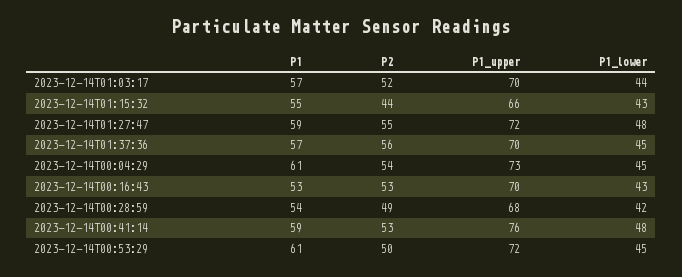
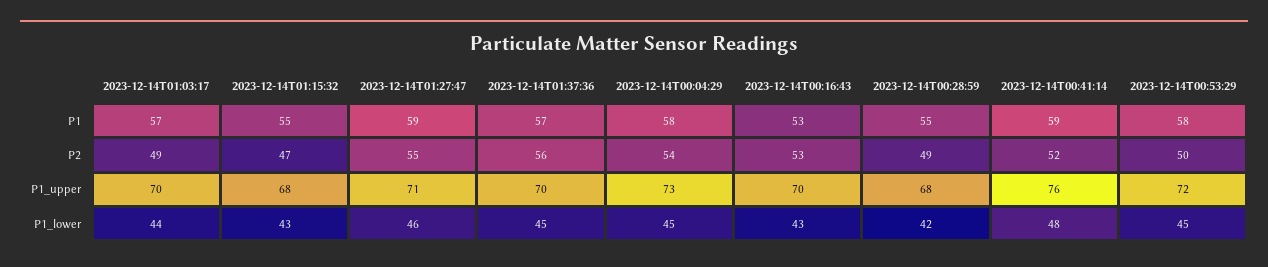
  {
    "P1": {
      "2023-12-14T01:03:17": 57,
      "2023-12-14T01:15:32": 55,
      "2023-12-14T01:27:47": 59,
      "2023-12-14T01:37:36": 57,
-     "2023-12-14T00:04:29": 61,
+     "2023-12-14T00:04:29": 58,
      "2023-12-14T00:16:43": 53,
-     "2023-12-14T00:28:59": 54,
+     "2023-12-14T00:28:59": 55,
      "2023-12-14T00:41:14": 59,
-     "2023-12-14T00:53:29": 61
+     "2023-12-14T00:53:29": 58
    },
    "P2": {
-     "2023-12-14T01:03:17": 52,
+     "2023-12-14T01:03:17": 49,
-     "2023-12-14T01:15:32": 44,
+     "2023-12-14T01:15:32": 47,
      "2023-12-14T01:27:47": 55,
      "2023-12-14T01:37:36": 56,
      "2023-12-14T00:04:29": 54,
      "2023-12-14T00:16:43": 53,
      "2023-12-14T00:28:59": 49,
-     "2023-12-14T00:41:14": 53,
+     "2023-12-14T00:41:14": 52,
      "2023-12-14T00:53:29": 50
    },
    "P1_upper": {
      "2023-12-14T01:03:17": 70,
-     "2023-12-14T01:15:32": 66,
+     "2023-12-14T01:15:32": 68,
-     "2023-12-14T01:27:47": 72,
+     "2023-12-14T01:27:47": 71,
      "2023-12-14T01:37:36": 70,
      "2023-12-14T00:04:29": 73,
      "2023-12-14T00:16:43": 70,
      "2023-12-14T00:28:59": 68,
      "2023-12-14T00:41:14": 76,
      "2023-12-14T00:53:29": 72
    },
    "P1_lower": {
      "2023-12-14T01:03:17": 44,
      "2023-12-14T01:15:32": 43,
-     "2023-12-14T01:27:47": 48,
+     "2023-12-14T01:27:47": 46,
      "2023-12-14T01:37:36": 45,
      "2023-12-14T00:04:29": 45,
      "2023-12-14T00:16:43": 43,
      "2023-12-14T00:28:59": 42,
      "2023-12-14T00:41:14": 48,
      "2023-12-14T00:53:29": 45
    }
  }

